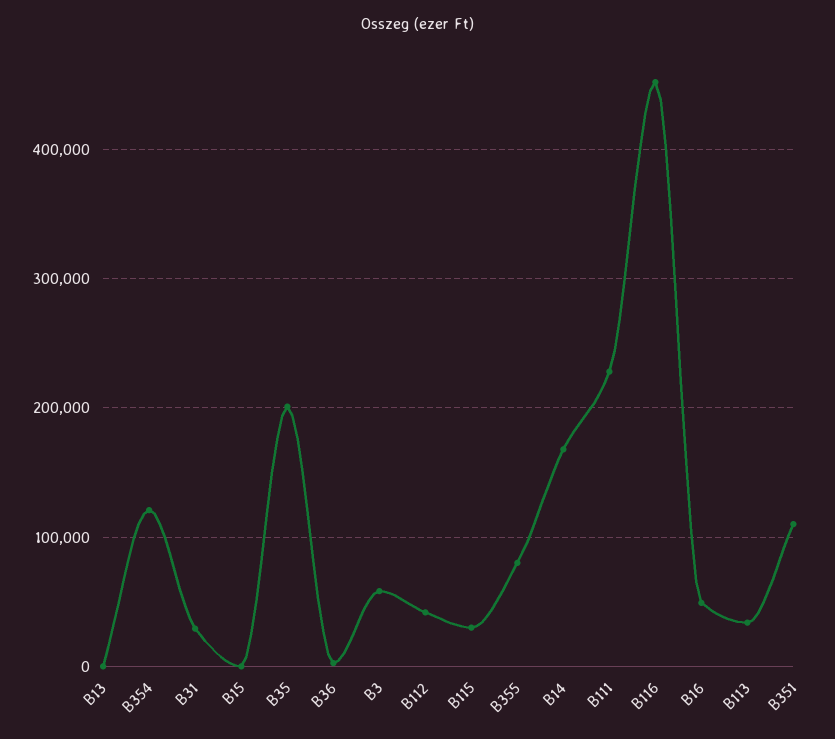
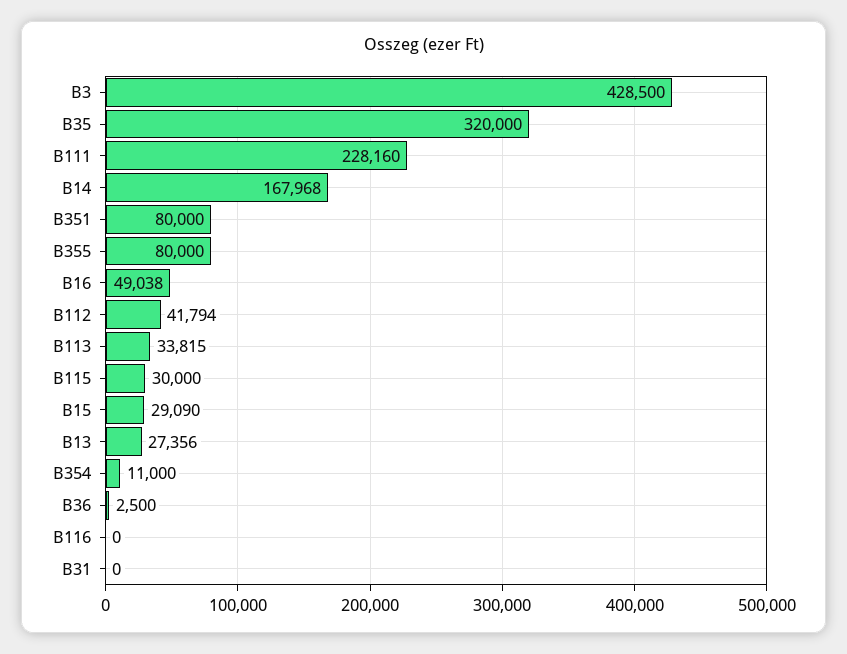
  {
-   "B13": 0,
+   "B13": 27356,
-   "B354": 120000,
+   "B354": 11000,
-   "B31": 30000,
+   "B31": 0,
-   "B15": 0,
+   "B15": 29090,
-   "B35": 200000,
+   "B35": 320000,
    "B36": 2500,
-   "B3": 60000,
+   "B3": 428500,
    "B112": 41794,
    "B115": 30000,
    "B355": 80000,
    "B14": 167968,
    "B111": 228160,
-   "B116": 450000,
+   "B116": 0,
    "B16": 49038,
    "B113": 33815,
-   "B351": 110000
+   "B351": 80000
  }

